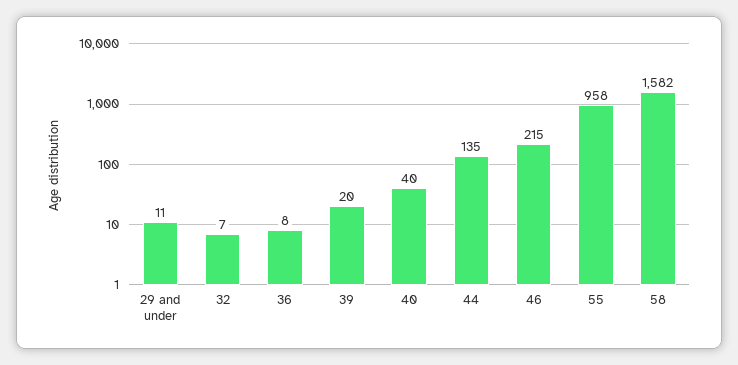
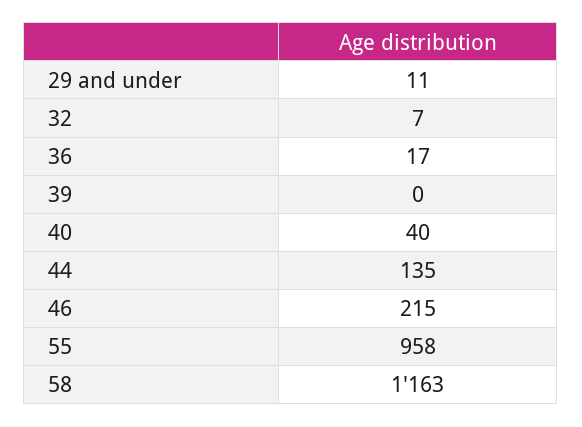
  {
    "29 and under": 11,
    "32": 7,
-   "36": 8,
+   "36": 17,
-   "39": 20,
+   "39": 0,
    "40": 40,
    "44": 135,
    "46": 215,
    "55": 958,
-   "58": 1582
+   "58": 1163
  }

